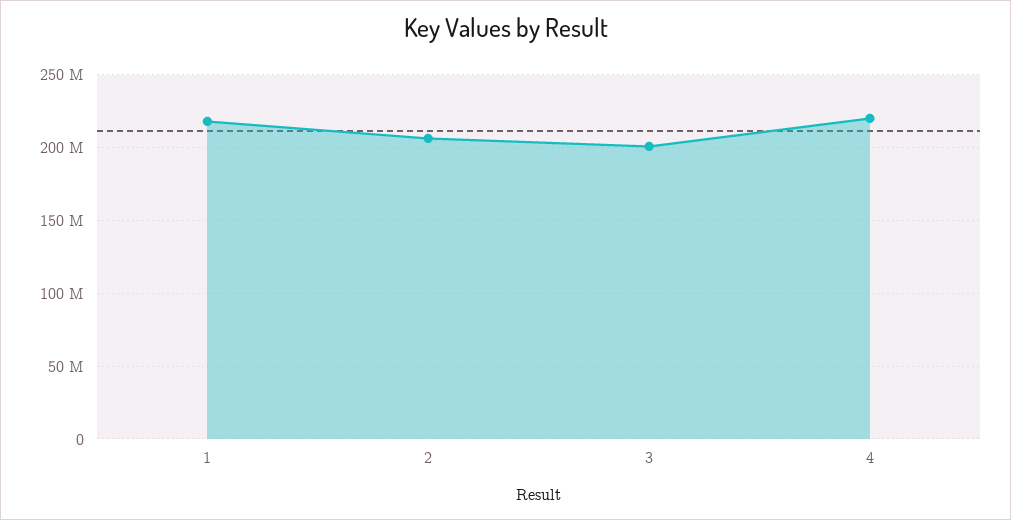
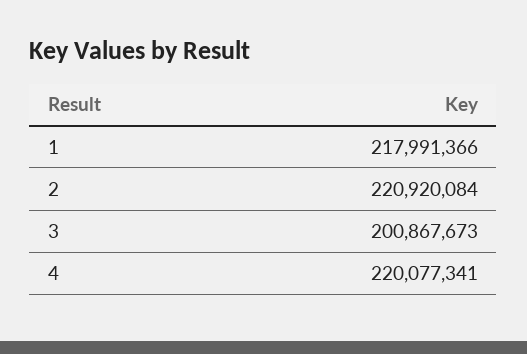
  {
    "1": 217991366,
-   "2": 205000000,
+   "2": 220920084,
    "3": 200867673,
    "4": 220077341
  }

